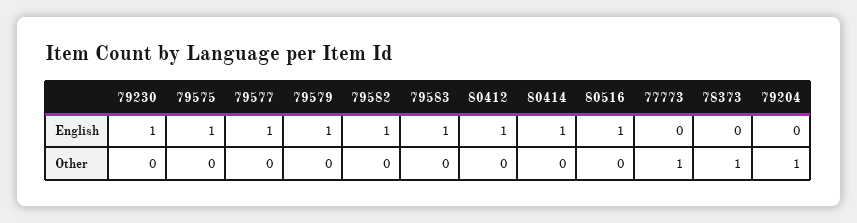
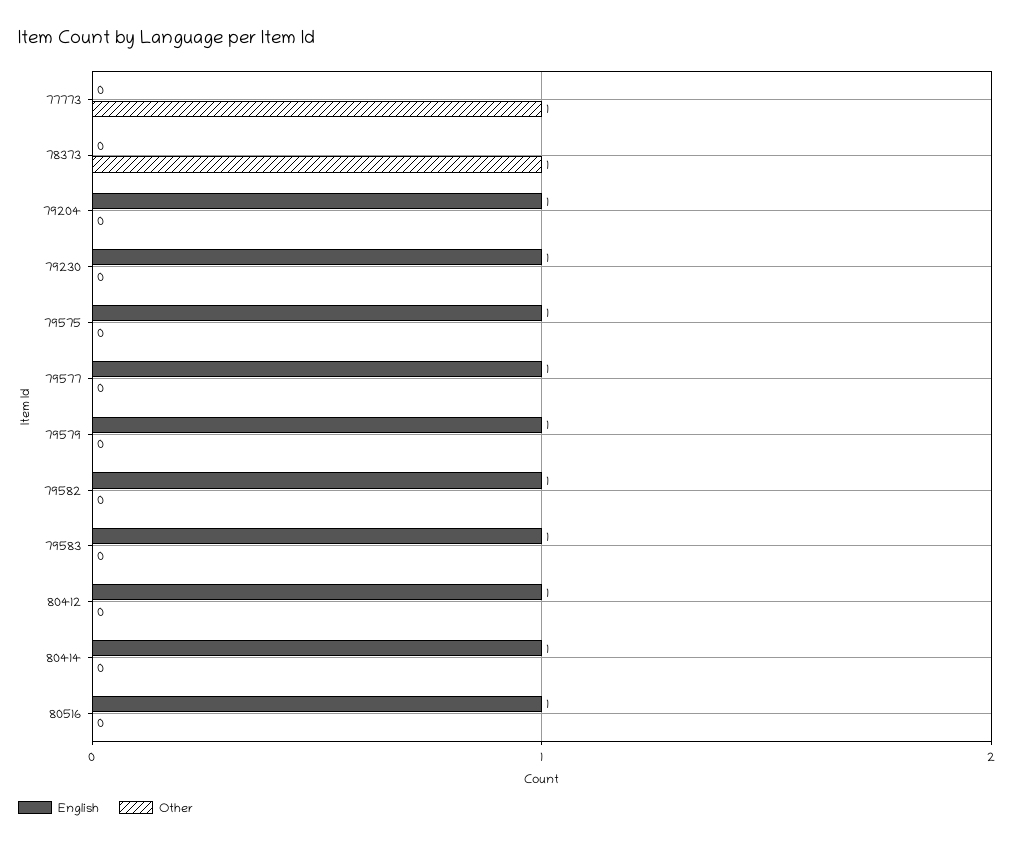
  {
    "English": {
      "79230": 1,
      "79575": 1,
      "79577": 1,
      "79579": 1,
      "79582": 1,
      "79583": 1,
      "80412": 1,
      "80414": 1,
      "80516": 1,
      "77773": 0,
      "78373": 0,
-     "79204": 0
+     "79204": 1
    },
    "Other": {
      "79230": 0,
      "79575": 0,
      "79577": 0,
      "79579": 0,
      "79582": 0,
      "79583": 0,
      "80412": 0,
      "80414": 0,
      "80516": 0,
      "77773": 1,
      "78373": 1,
-     "79204": 1
+     "79204": 0
    }
  }

